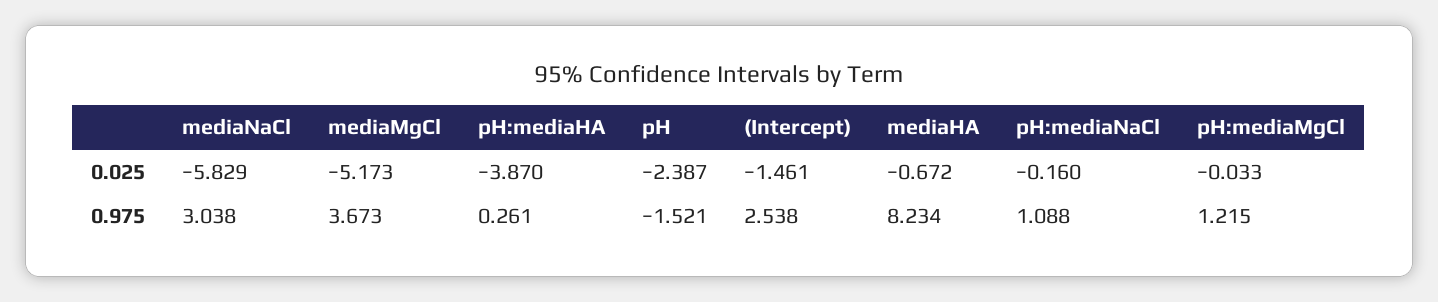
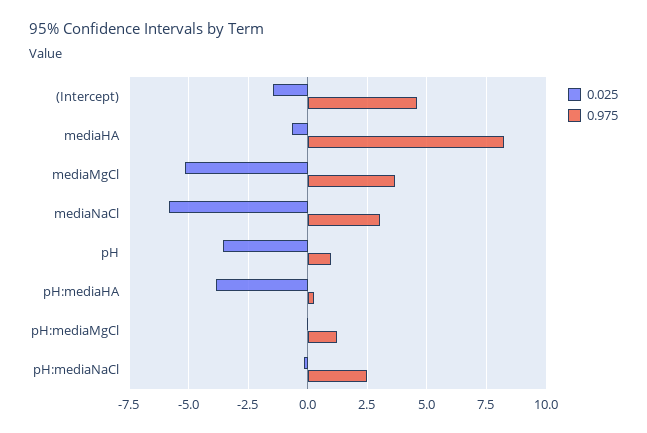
  {
    "0.025": {
      "mediaNaCl": -5.829,
      "mediaMgCl": -5.173,
      "pH:mediaHA": -3.87,
-     "pH": -2.387,
+     "pH": -3.5,
      "(Intercept)": -1.461,
      "mediaHA": -0.672,
      "pH:mediaNaCl": -0.16,
      "pH:mediaMgCl": -0.033
    },
    "0.975": {
      "mediaNaCl": 3.038,
      "mediaMgCl": 3.673,
      "pH:mediaHA": 0.261,
-     "pH": -1.521,
+     "pH": 1,
-     "(Intercept)": 2.538,
+     "(Intercept)": 4.5,
      "mediaHA": 8.234,
-     "pH:mediaNaCl": 1.088,
+     "pH:mediaNaCl": 2.5,
      "pH:mediaMgCl": 1.215
    }
  }

